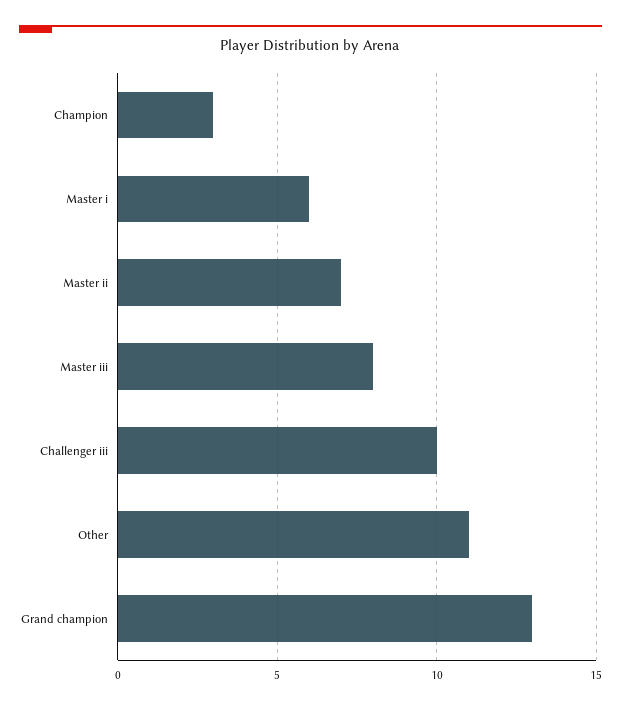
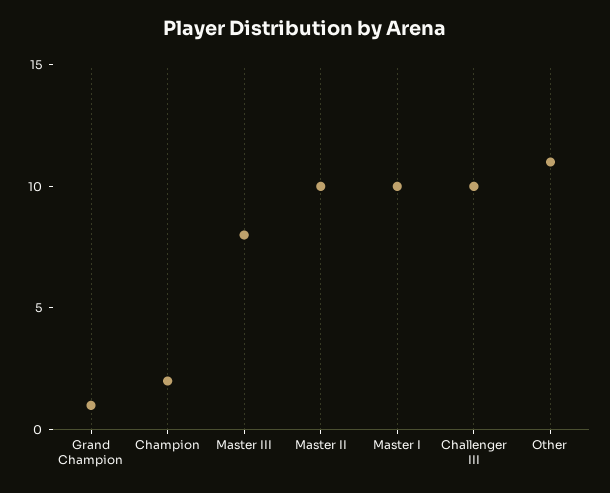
  {
-   "Champion": 3,
+   "Champion": 2,
-   "Master i": 6,
+   "Master i": 10,
-   "Master ii": 7,
+   "Master ii": 10,
    "Master iii": 8,
    "Challenger iii": 10,
    "Other": 11,
-   "Grand champion": 13
+   "Grand champion": 1
  }

